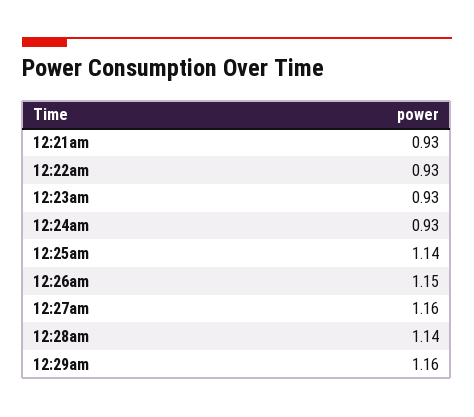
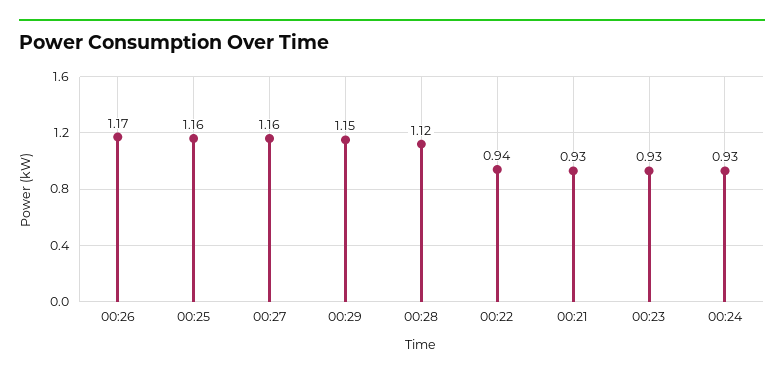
  {
    "12:21am": 0.93,
-   "12:22am": 0.93,
+   "12:22am": 0.94,
    "12:23am": 0.93,
    "12:24am": 0.93,
-   "12:25am": 1.14,
+   "12:25am": 1.16,
-   "12:26am": 1.15,
+   "12:26am": 1.17,
    "12:27am": 1.16,
-   "12:28am": 1.14,
+   "12:28am": 1.12,
-   "12:29am": 1.16
+   "12:29am": 1.15
  }

